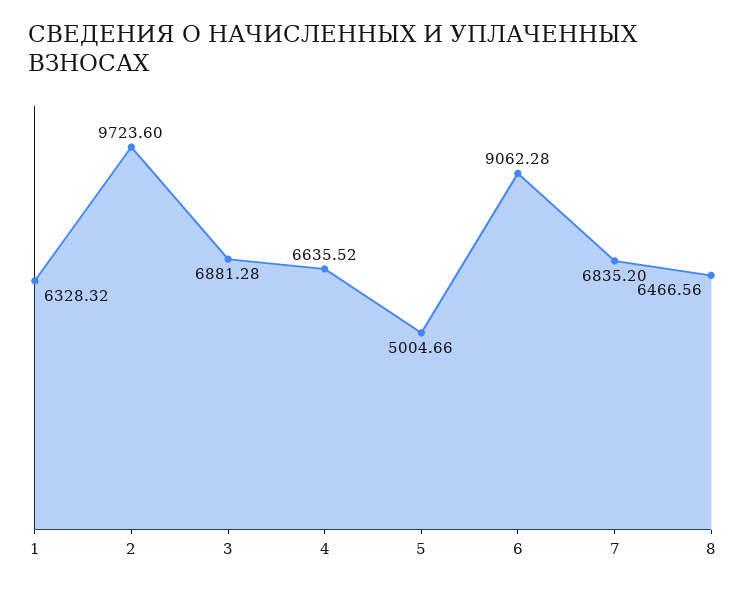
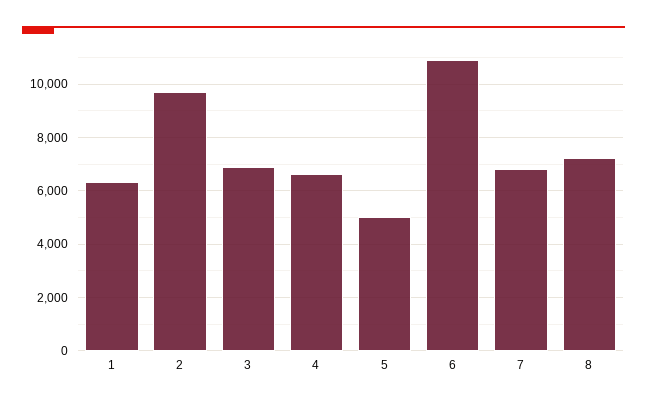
  {
    "1": 6328.32,
    "2": 9723.6,
    "3": 6881.28,
    "4": 6635.52,
    "5": 5004.66,
-   "6": 9062.28,
+   "6": 11000,
    "7": 6835.2,
-   "8": 6466.56
+   "8": 7250
  }

